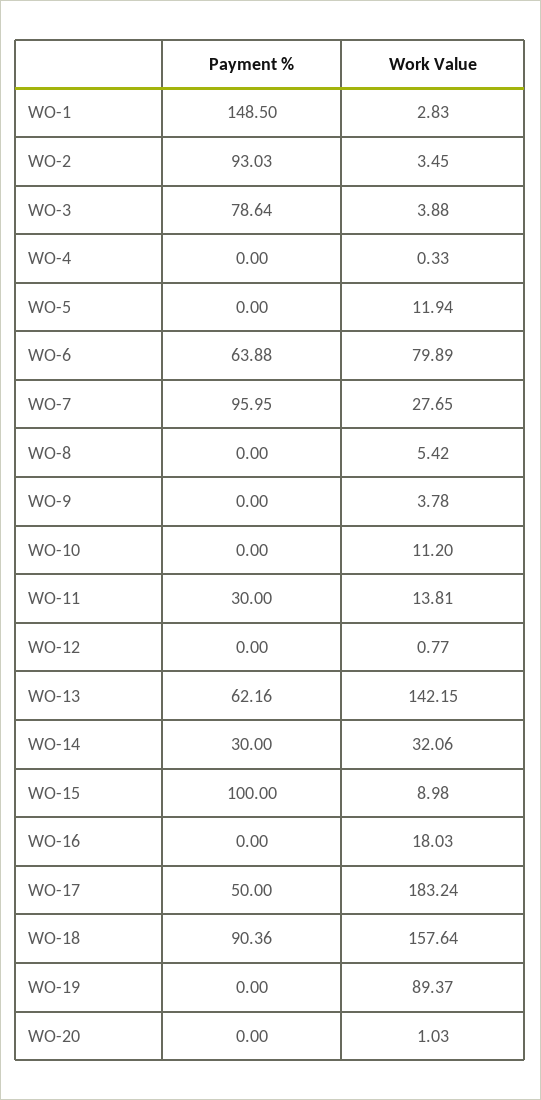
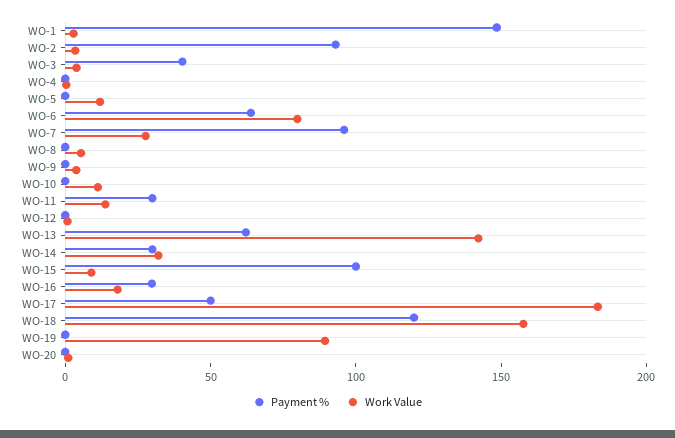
  {
    "Payment %": {
      "WO-1": 148.5,
      "WO-2": 93.03,
-     "WO-3": 78.64,
+     "WO-3": 40,
      "WO-4": 0,
      "WO-5": 0,
      "WO-6": 63.88,
      "WO-7": 95.95,
      "WO-8": 0,
      "WO-9": 0,
      "WO-10": 0,
      "WO-11": 30,
      "WO-12": 0,
      "WO-13": 62.16,
      "WO-14": 30,
      "WO-15": 100,
-     "WO-16": 0,
+     "WO-16": 30,
      "WO-17": 50,
-     "WO-18": 90.36,
+     "WO-18": 120,
      "WO-19": 0,
      "WO-20": 0
    },
    "Work Value": {
      "WO-1": 2.83,
      "WO-2": 3.45,
      "WO-3": 3.88,
      "WO-4": 0.33,
      "WO-5": 11.94,
      "WO-6": 79.89,
      "WO-7": 27.65,
      "WO-8": 5.42,
      "WO-9": 3.78,
      "WO-10": 11.2,
      "WO-11": 13.81,
      "WO-12": 0.77,
      "WO-13": 142.15,
      "WO-14": 32.06,
      "WO-15": 8.98,
      "WO-16": 18.03,
      "WO-17": 183.24,
      "WO-18": 157.64,
      "WO-19": 89.37,
      "WO-20": 1.03
    }
  }

